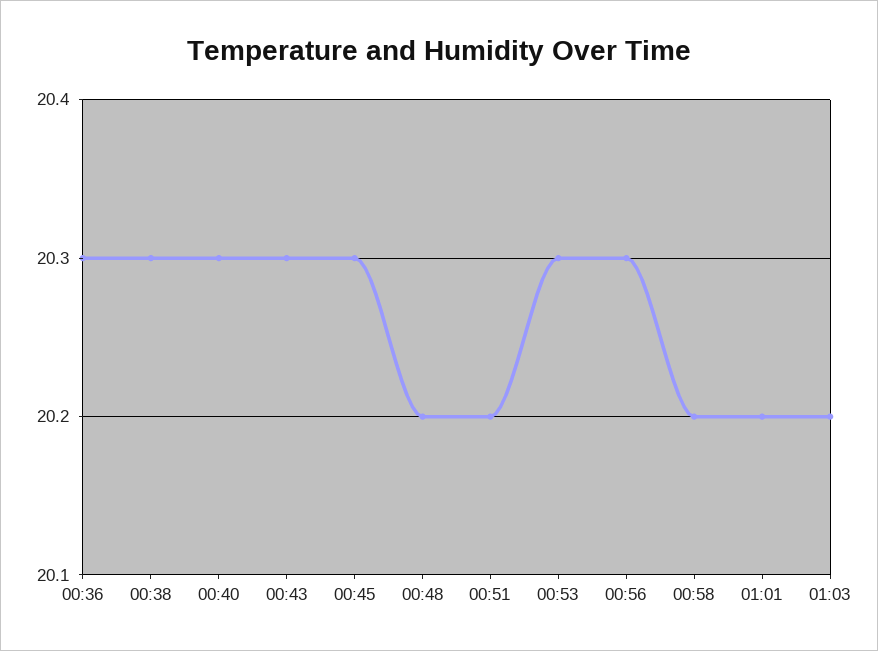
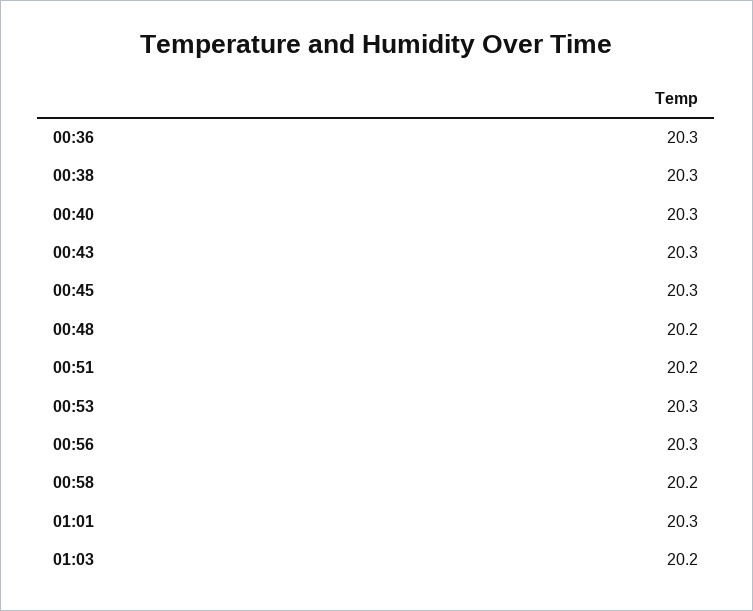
  {
    "00:36": 20.3,
    "00:38": 20.3,
    "00:40": 20.3,
    "00:43": 20.3,
    "00:45": 20.3,
    "00:48": 20.2,
    "00:51": 20.2,
    "00:53": 20.3,
    "00:56": 20.3,
    "00:58": 20.2,
-   "01:01": 20.2,
+   "01:01": 20.3,
    "01:03": 20.2
  }

